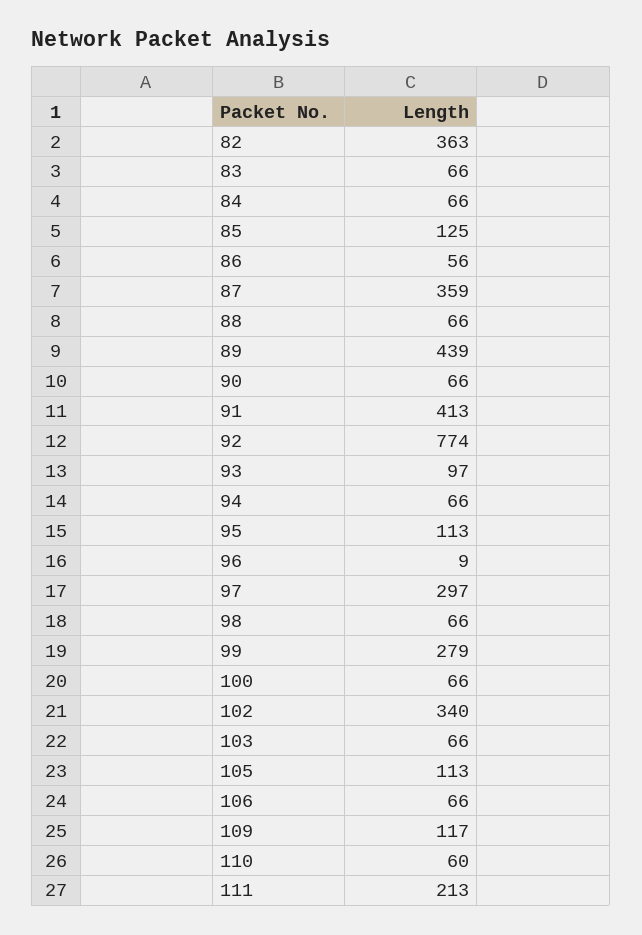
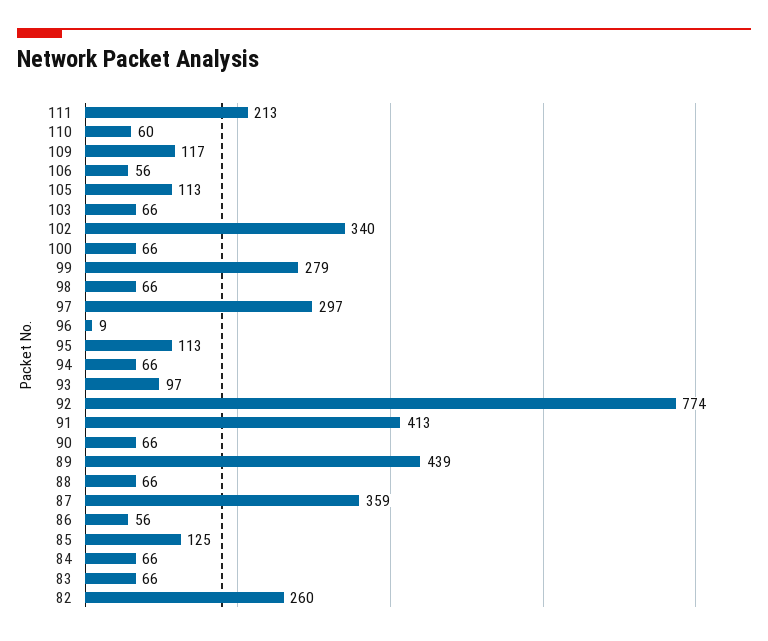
  {
-   "82": 363,
+   "82": 260,
    "83": 66,
    "84": 66,
    "85": 125,
    "86": 56,
    "87": 359,
    "88": 66,
    "89": 439,
    "90": 66,
    "91": 413,
    "92": 774,
    "93": 97,
    "94": 66,
    "95": 113,
    "96": 9,
    "97": 297,
    "98": 66,
    "99": 279,
    "100": 66,
    "102": 340,
    "103": 66,
    "105": 113,
-   "106": 66,
+   "106": 56,
    "109": 117,
    "110": 60,
    "111": 213
  }

